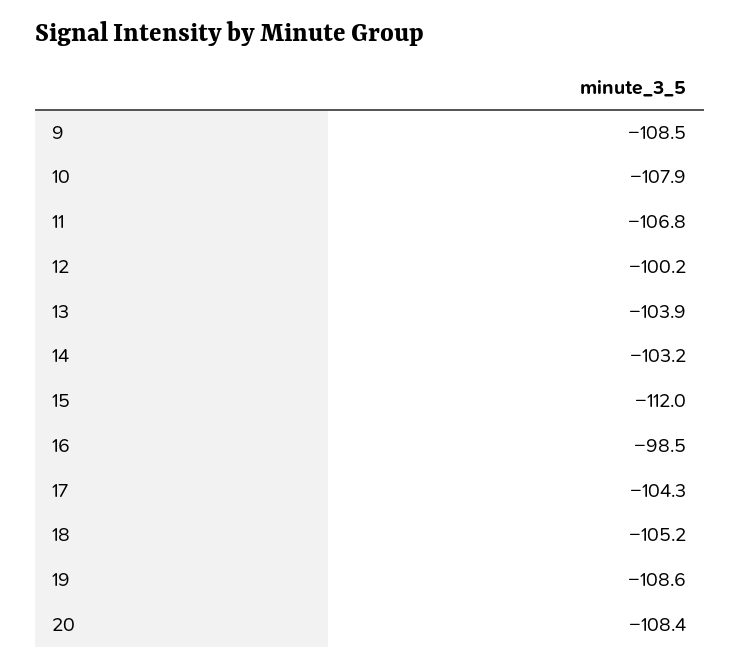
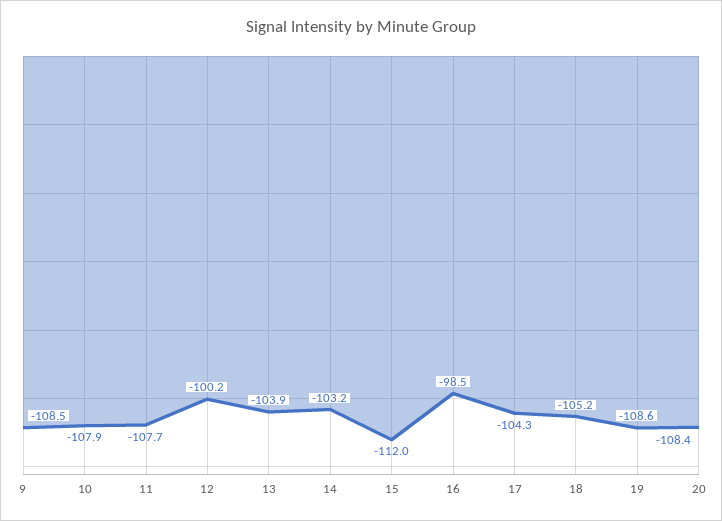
  {
    "9": -108.5,
    "10": -107.9,
-   "11": -106.8,
+   "11": -107.7,
    "12": -100.2,
    "13": -103.9,
    "14": -103.2,
    "15": -112,
    "16": -98.5,
    "17": -104.3,
    "18": -105.2,
    "19": -108.6,
    "20": -108.4
  }

